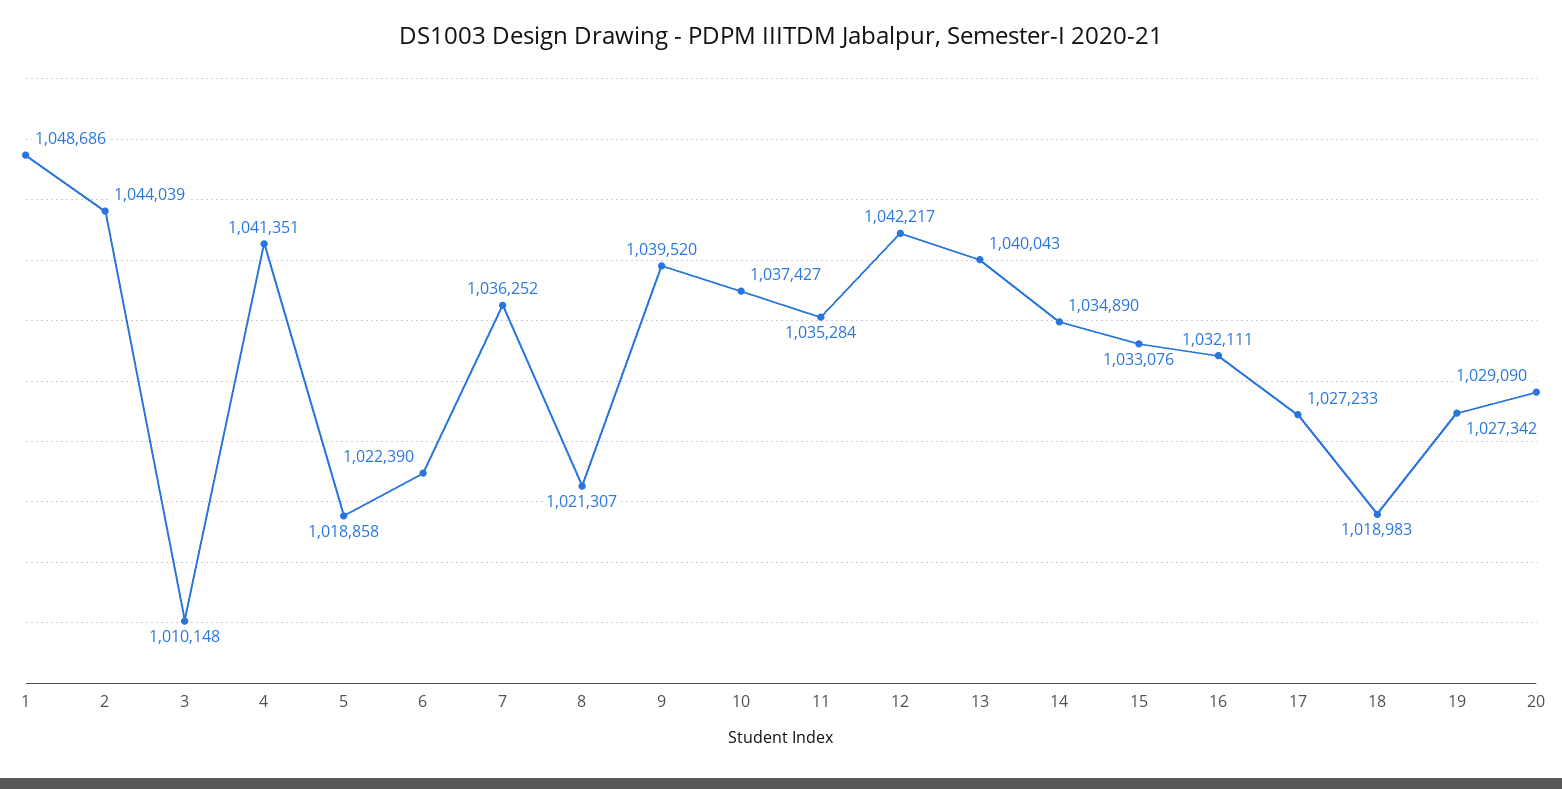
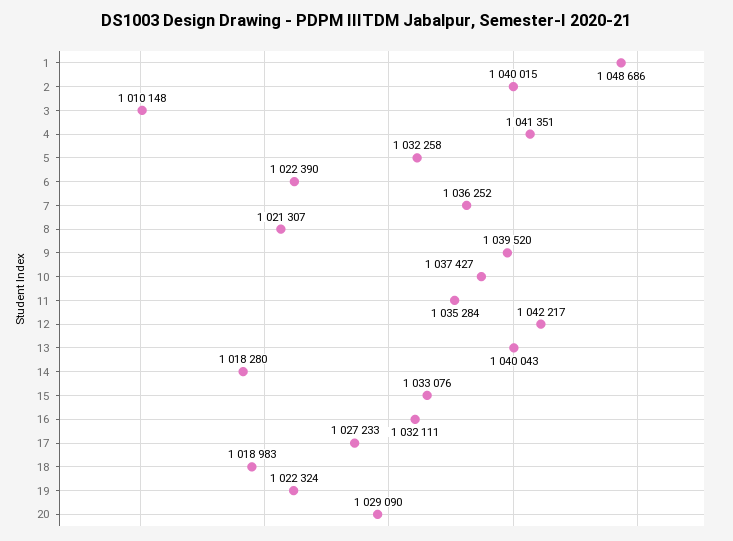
  {
    "1": 1048686,
-   "2": 1044039,
+   "2": 1040015,
    "3": 1010148,
    "4": 1041351,
-   "5": 1018858,
+   "5": 1032258,
    "6": 1022390,
    "7": 1036252,
    "8": 1021307,
    "9": 1039520,
    "10": 1037427,
    "11": 1035284,
    "12": 1042217,
    "13": 1040043,
-   "14": 1034890,
+   "14": 1018280,
    "15": 1033076,
    "16": 1032111,
    "17": 1027233,
    "18": 1018983,
-   "19": 1027342,
+   "19": 1022324,
    "20": 1029090
  }

